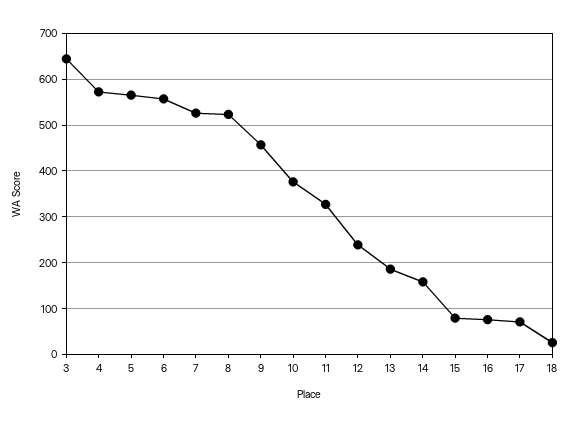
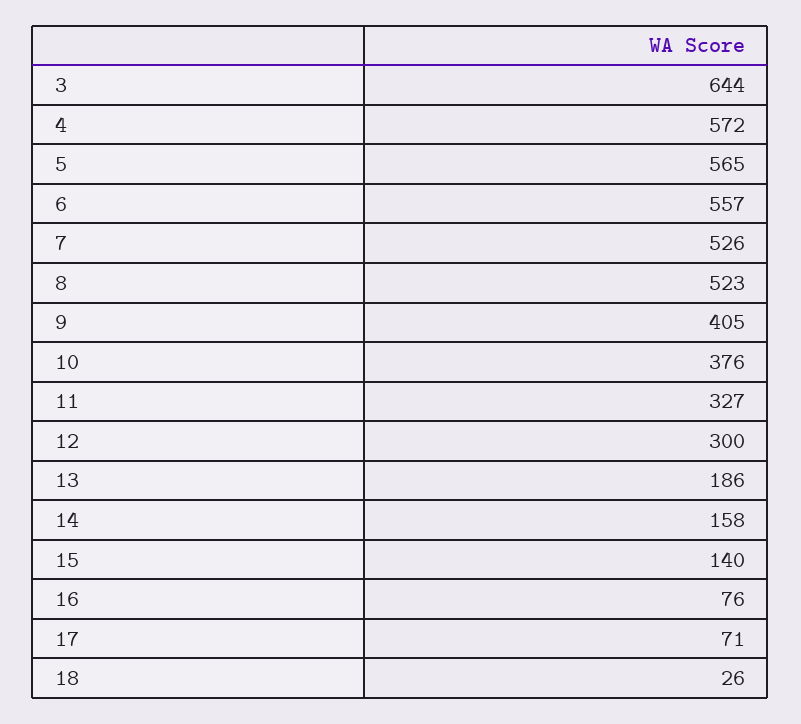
  {
    "3": 644,
    "4": 572,
    "5": 565,
    "6": 557,
    "7": 526,
    "8": 523,
-   "9": 460,
+   "9": 405,
    "10": 376,
    "11": 327,
-   "12": 240,
+   "12": 300,
    "13": 186,
    "14": 158,
-   "15": 80,
+   "15": 140,
    "16": 76,
    "17": 71,
    "18": 26
  }

